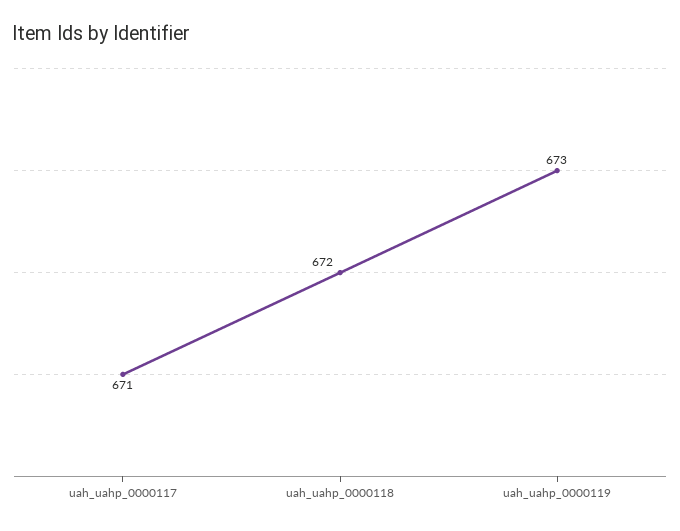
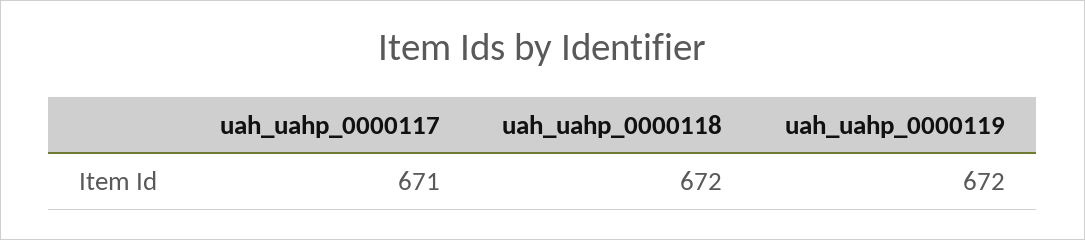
  {
    "uah_uahp_0000117": 671,
    "uah_uahp_0000118": 672,
-   "uah_uahp_0000119": 673
+   "uah_uahp_0000119": 672
  }

